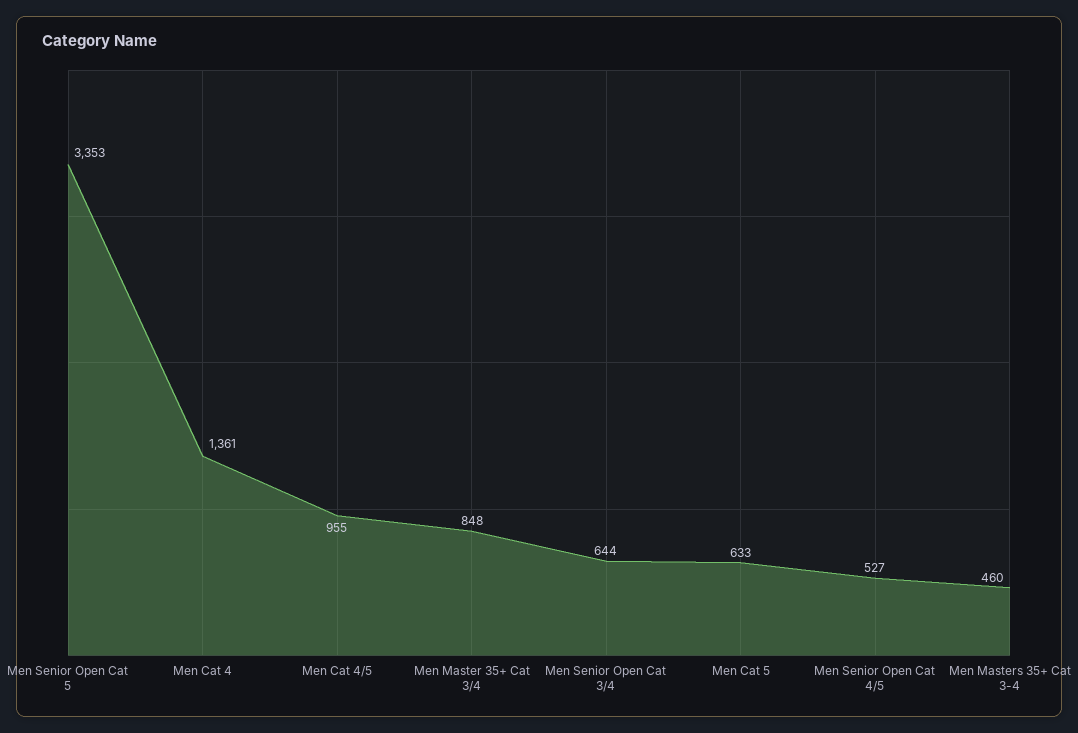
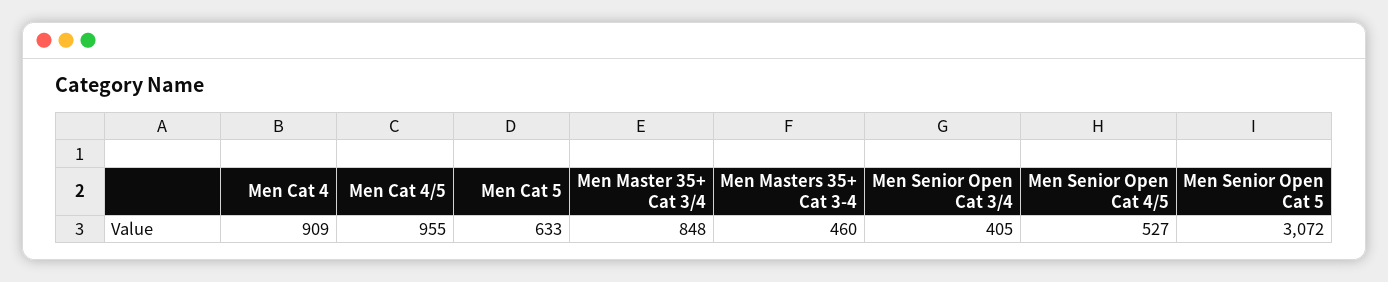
  {
-   "Men Senior Open Cat 5": 3353,
+   "Men Senior Open Cat 5": 3072,
-   "Men Cat 4": 1361,
+   "Men Cat 4": 909,
    "Men Cat 4/5": 955,
    "Men Master 35+ Cat 3/4": 848,
-   "Men Senior Open Cat 3/4": 644,
+   "Men Senior Open Cat 3/4": 405,
    "Men Cat 5": 633,
    "Men Senior Open Cat 4/5": 527,
    "Men Masters 35+ Cat 3-4": 460
  }

